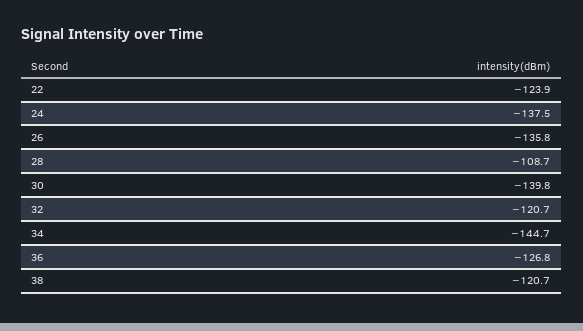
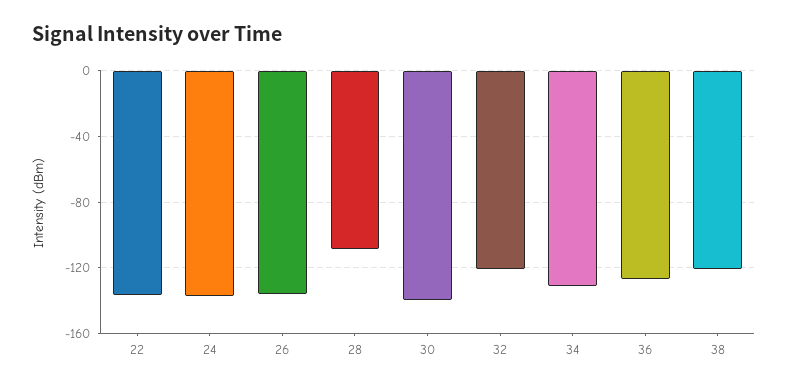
  {
-   "22": -123.9,
+   "22": -135,
    "24": -137.5,
    "26": -135.8,
    "28": -108.7,
    "30": -139.8,
    "32": -120.7,
-   "34": -144.7,
+   "34": -130,
    "36": -126.8,
    "38": -120.7
  }

